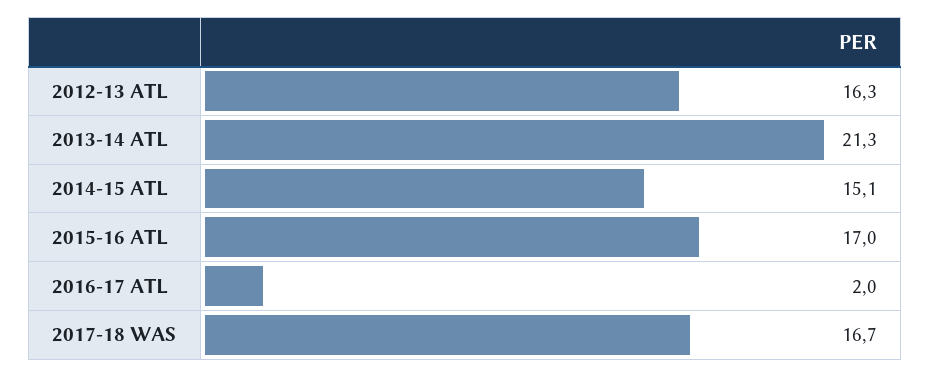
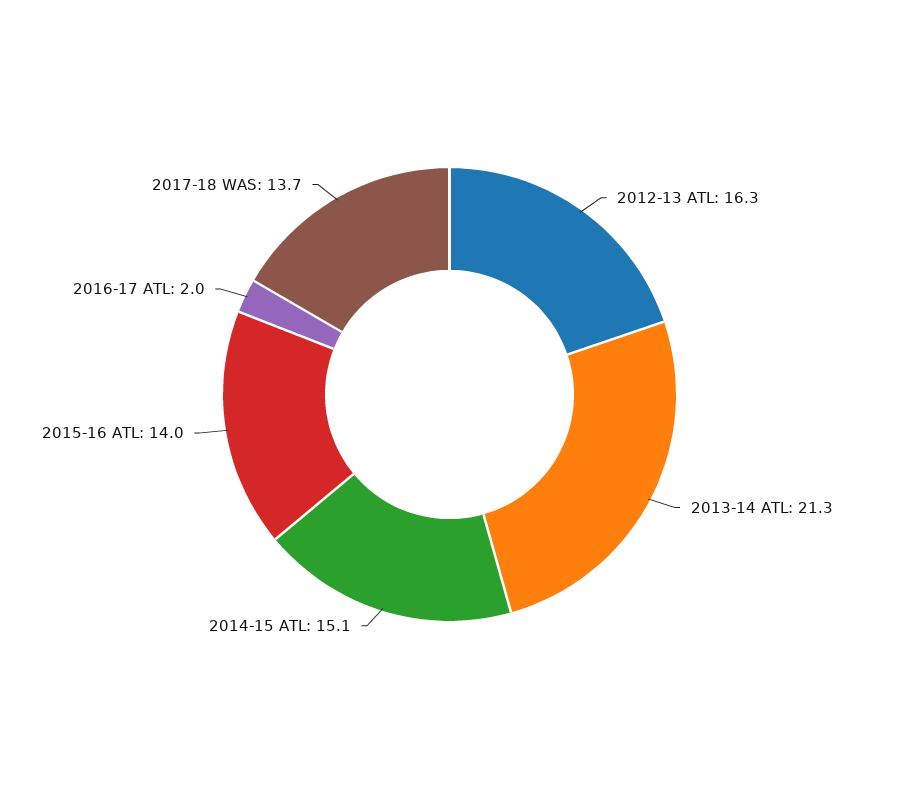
  {
    "2012-13 ATL": 16.3,
    "2013-14 ATL": 21.3,
    "2014-15 ATL": 15.1,
-   "2015-16 ATL": 17,
+   "2015-16 ATL": 14,
    "2016-17 ATL": 2,
-   "2017-18 WAS": 16.7
+   "2017-18 WAS": 13.7
  }

